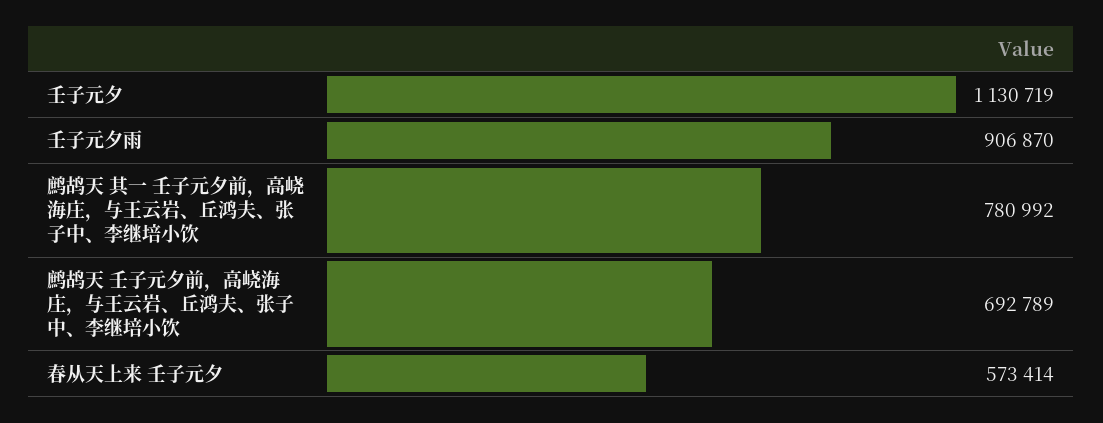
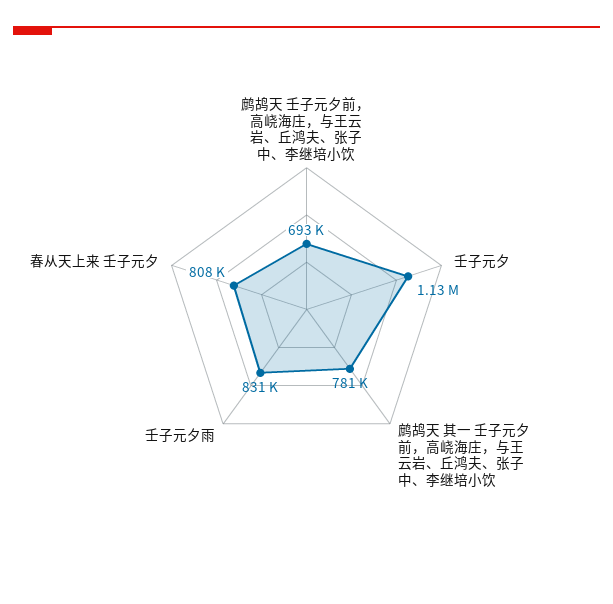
  {
    "壬子元夕": 1130719,
-   "壬子元夕雨": 906870,
+   "壬子元夕雨": 831000,
    "鹧鸪天 其一 壬子元夕前，高峣海庄，与王云岩、丘鸿夫、张子中、李继培小饮": 780992,
    "鹧鸪天 壬子元夕前，高峣海庄，与王云岩、丘鸿夫、张子中、李继培小饮": 692789,
-   "春从天上来 壬子元夕": 573414
+   "春从天上来 壬子元夕": 808000
  }

